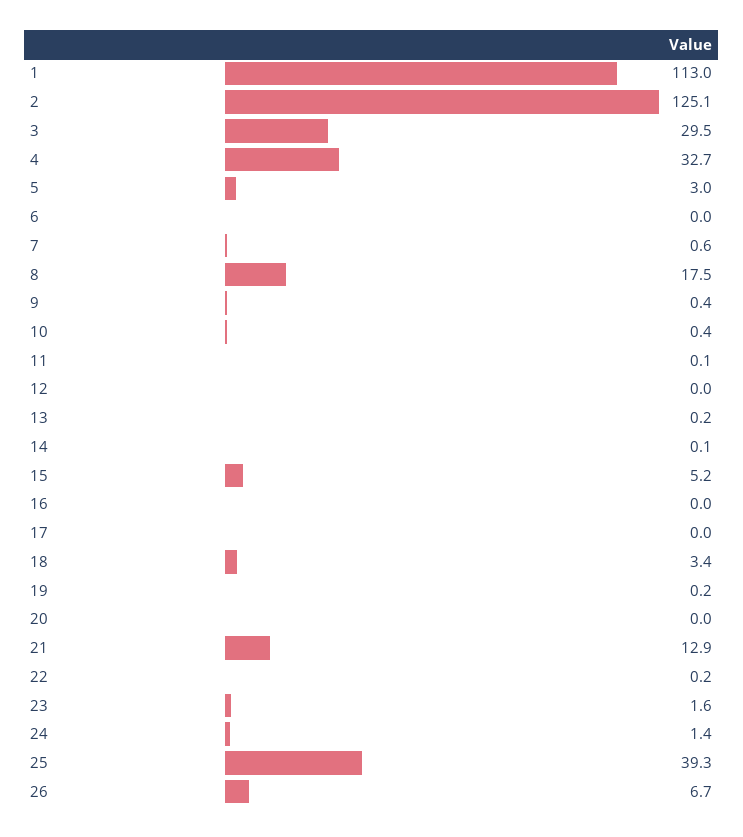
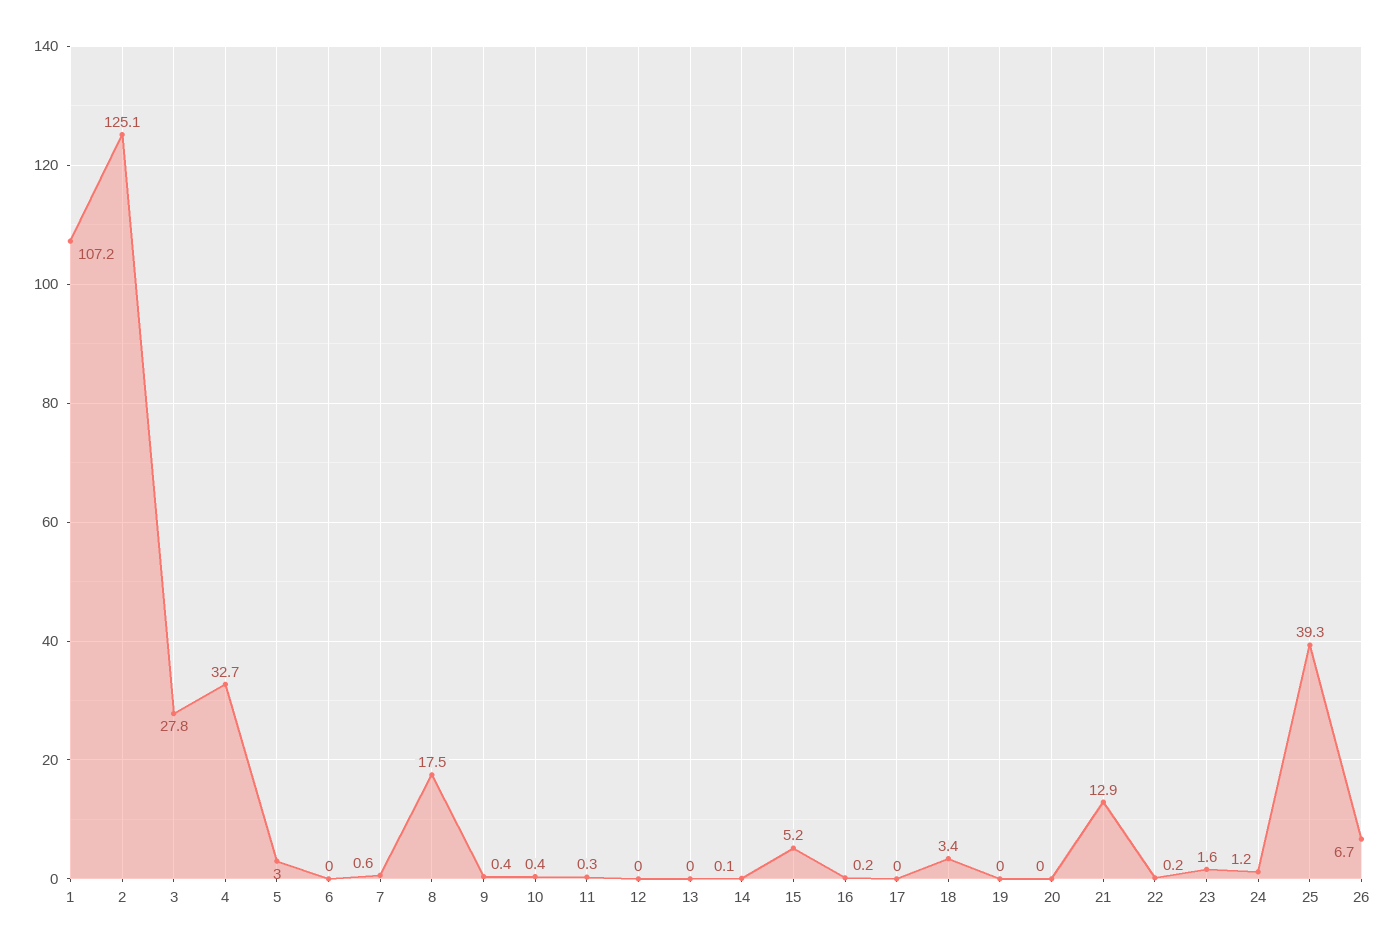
  {
-   "1": 113,
+   "1": 107.2,
    "2": 125.1,
-   "3": 29.5,
+   "3": 27.8,
    "4": 32.7,
    "5": 3,
    "6": 0,
    "7": 0.6,
    "8": 17.5,
    "9": 0.4,
    "10": 0.4,
-   "11": 0.1,
+   "11": 0.3,
    "12": 0,
-   "13": 0.2,
+   "13": 0,
    "14": 0.1,
    "15": 5.2,
-   "16": 0,
+   "16": 0.2,
    "17": 0,
    "18": 3.4,
-   "19": 0.2,
+   "19": 0,
    "20": 0,
    "21": 12.9,
    "22": 0.2,
    "23": 1.6,
-   "24": 1.4,
+   "24": 1.2,
    "25": 39.3,
    "26": 6.7
  }

